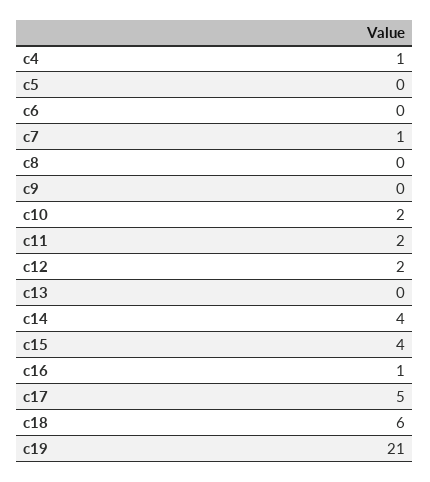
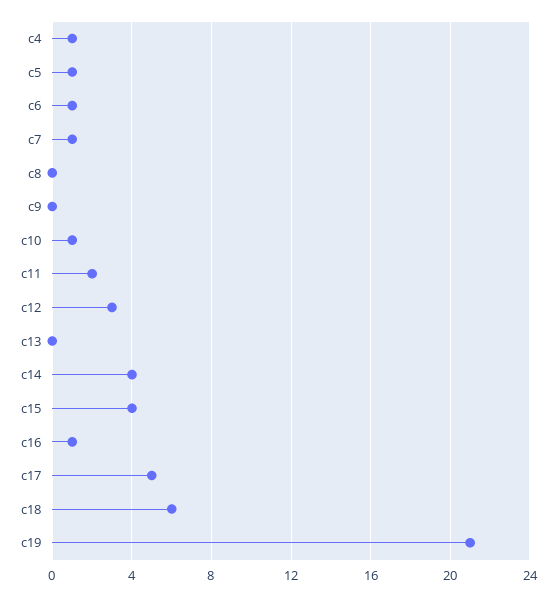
  {
    "c4": 1,
-   "c5": 0,
+   "c5": 1,
-   "c6": 0,
+   "c6": 1,
    "c7": 1,
    "c8": 0,
    "c9": 0,
-   "c10": 2,
+   "c10": 1,
    "c11": 2,
-   "c12": 2,
+   "c12": 3,
    "c13": 0,
    "c14": 4,
    "c15": 4,
    "c16": 1,
    "c17": 5,
    "c18": 6,
    "c19": 21
  }

